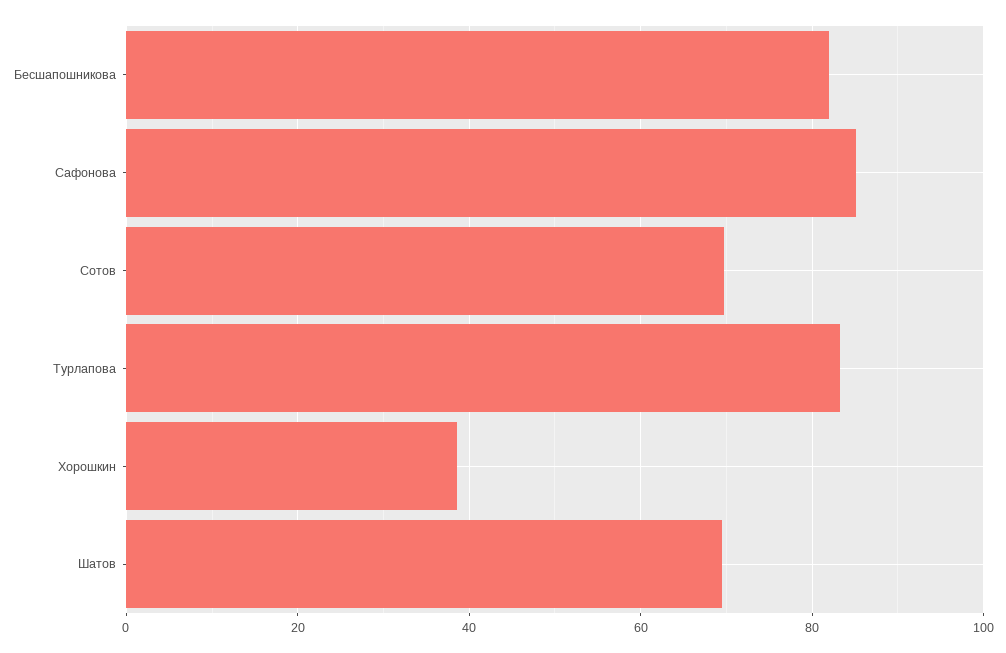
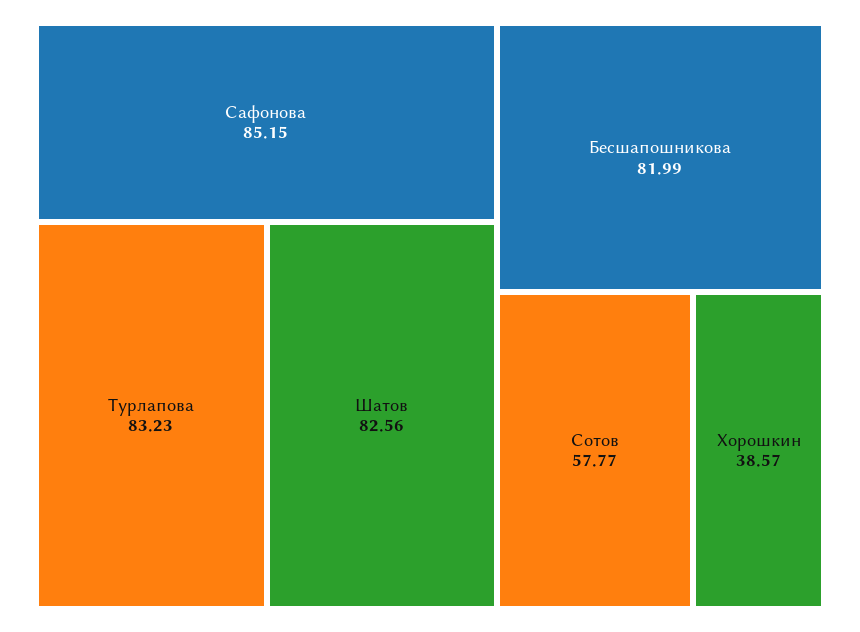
  {
    "Бесшапошникова": 81.99,
    "Сафонова": 85.15,
-   "Сотов": 70,
+   "Сотов": 57.77,
    "Турлапова": 83.23,
    "Хорошкин": 38.57,
-   "Шатов": 70
+   "Шатов": 82.56
  }

